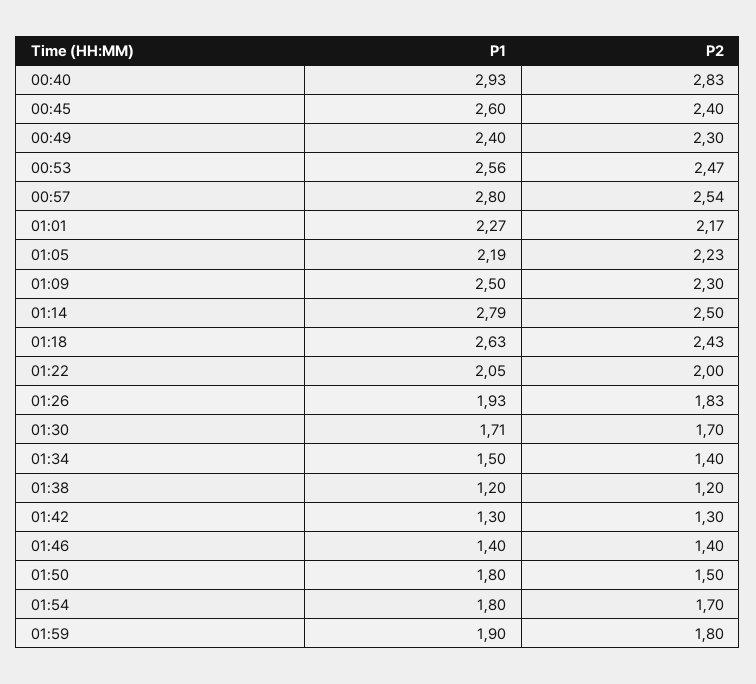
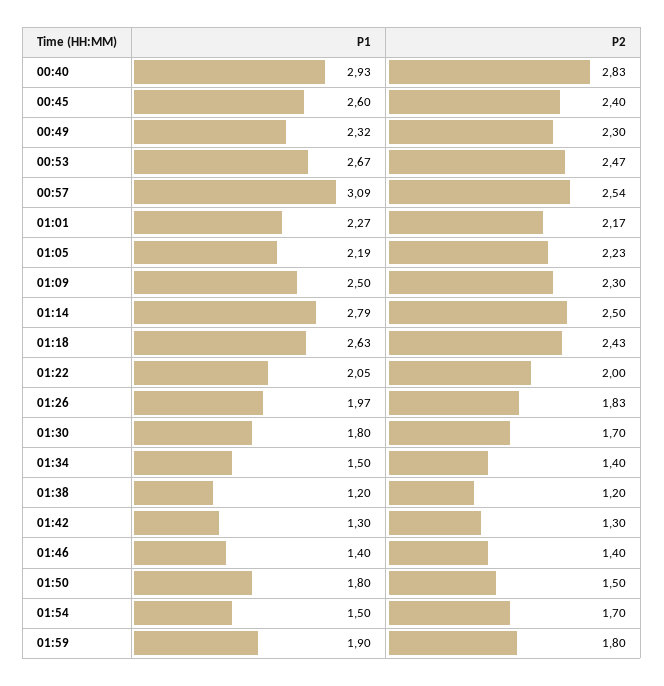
  {
    "P1": {
      "00:40": 2.93,
      "00:45": 2.6,
-     "00:49": 2.4,
+     "00:49": 2.32,
-     "00:53": 2.56,
+     "00:53": 2.67,
-     "00:57": 2.8,
+     "00:57": 3.09,
      "01:01": 2.27,
      "01:05": 2.19,
      "01:09": 2.5,
      "01:14": 2.79,
      "01:18": 2.63,
      "01:22": 2.05,
-     "01:26": 1.93,
+     "01:26": 1.97,
-     "01:30": 1.71,
+     "01:30": 1.8,
      "01:34": 1.5,
      "01:38": 1.2,
      "01:42": 1.3,
      "01:46": 1.4,
      "01:50": 1.8,
-     "01:54": 1.8,
+     "01:54": 1.5,
      "01:59": 1.9
    },
    "P2": {
      "00:40": 2.83,
      "00:45": 2.4,
      "00:49": 2.3,
      "00:53": 2.47,
      "00:57": 2.54,
      "01:01": 2.17,
      "01:05": 2.23,
      "01:09": 2.3,
      "01:14": 2.5,
      "01:18": 2.43,
      "01:22": 2,
      "01:26": 1.83,
      "01:30": 1.7,
      "01:34": 1.4,
      "01:38": 1.2,
      "01:42": 1.3,
      "01:46": 1.4,
      "01:50": 1.5,
      "01:54": 1.7,
      "01:59": 1.8
    }
  }

